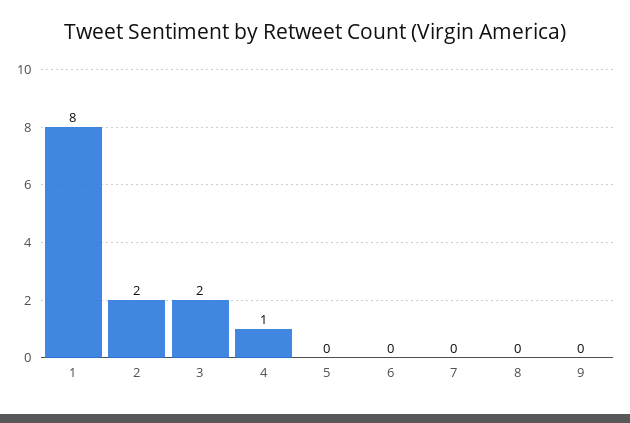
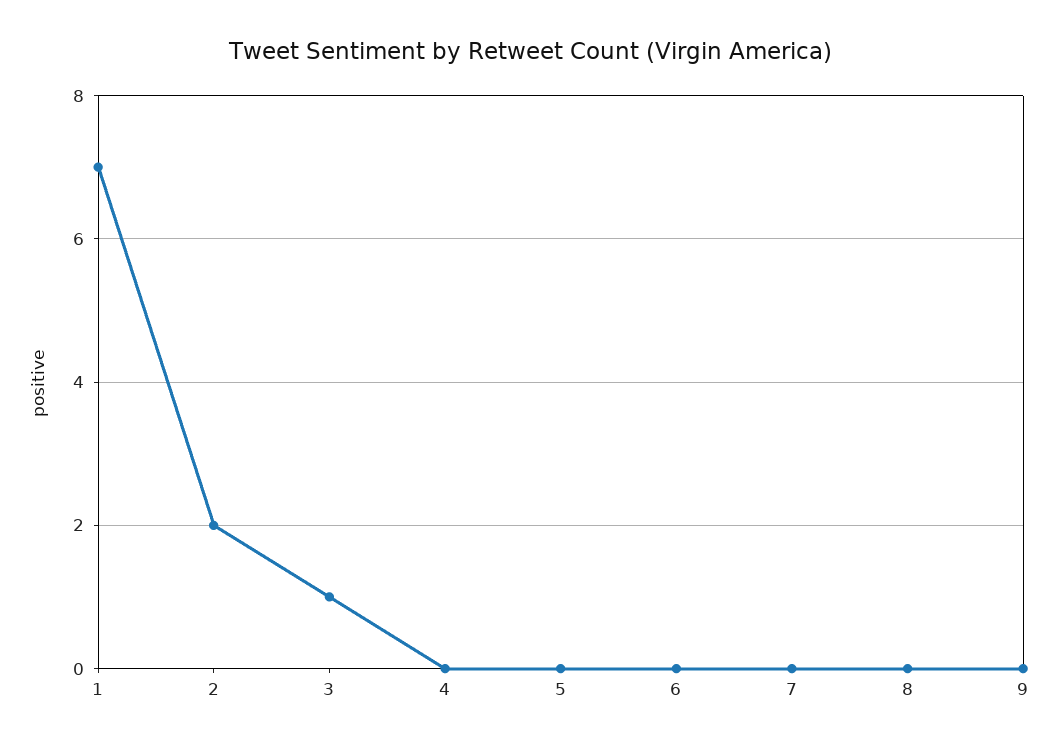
  {
-   "1": 8,
+   "1": 7,
    "2": 2,
-   "3": 2,
+   "3": 1,
-   "4": 1,
+   "4": 0,
    "5": 0,
    "6": 0,
    "7": 0,
    "8": 0,
    "9": 0
  }

